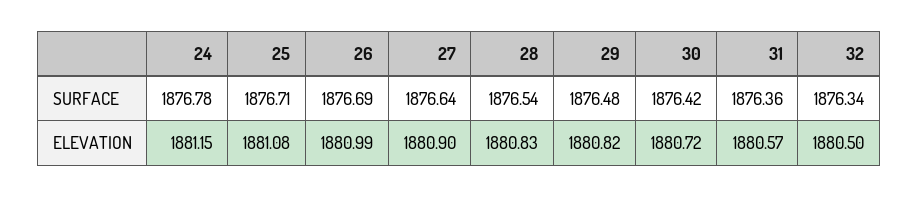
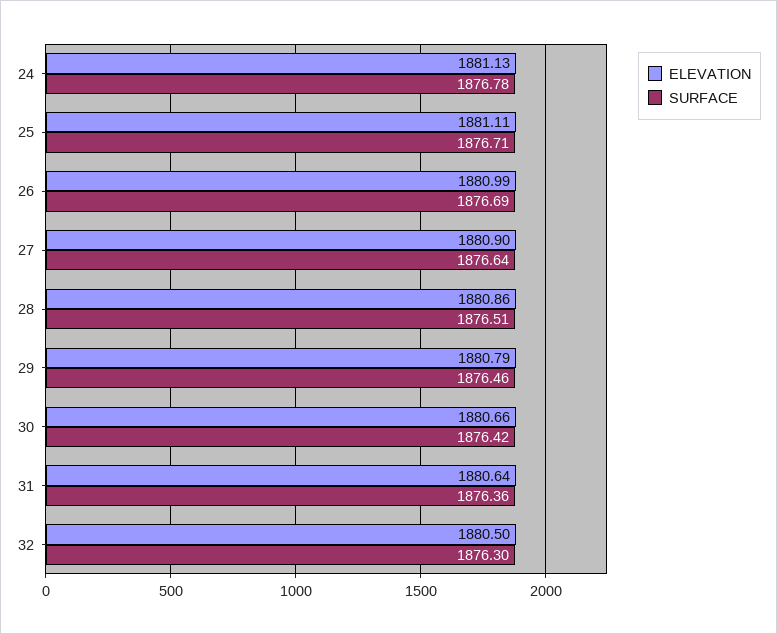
  {
    "SURFACE": {
      "24": 1876.78,
      "25": 1876.71,
      "26": 1876.69,
      "27": 1876.64,
-     "28": 1876.54,
+     "28": 1876.51,
-     "29": 1876.48,
+     "29": 1876.46,
      "30": 1876.42,
      "31": 1876.36,
-     "32": 1876.34
+     "32": 1876.3
    },
    "ELEVATION": {
-     "24": 1881.15,
+     "24": 1881.13,
-     "25": 1881.08,
+     "25": 1881.11,
      "26": 1880.99,
      "27": 1880.9,
-     "28": 1880.83,
+     "28": 1880.86,
-     "29": 1880.82,
+     "29": 1880.79,
-     "30": 1880.72,
+     "30": 1880.66,
-     "31": 1880.57,
+     "31": 1880.64,
      "32": 1880.5
    }
  }

